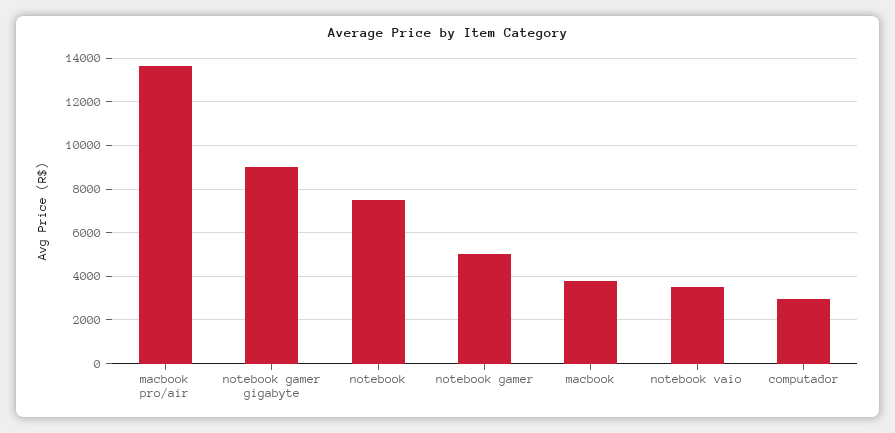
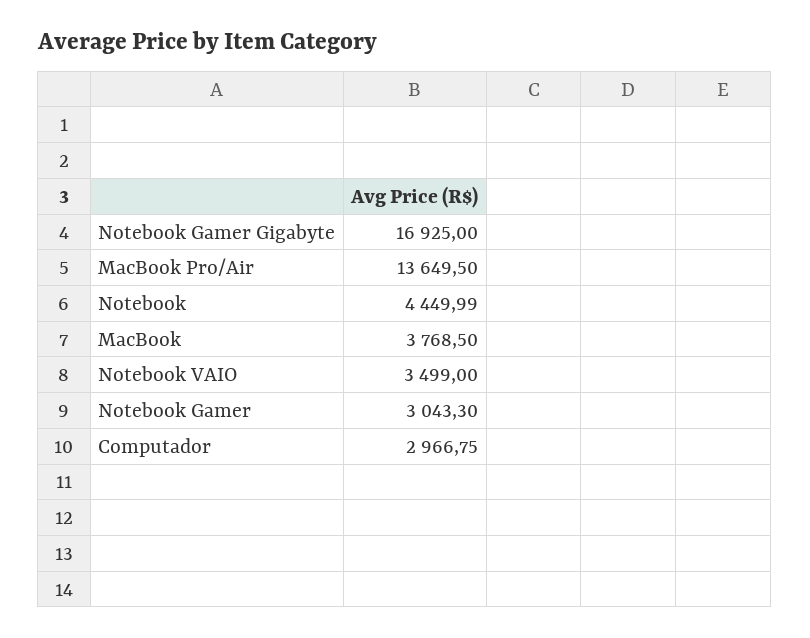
  {
    "macbook pro/air": 13649.5,
-   "notebook gamer gigabyte": 9000,
+   "notebook gamer gigabyte": 16925,
-   "notebook": 7500,
+   "notebook": 4449.99,
-   "notebook gamer": 5000,
+   "notebook gamer": 3043.3,
    "macbook": 3768.5,
    "notebook vaio": 3499,
    "computador": 2966.75
  }

